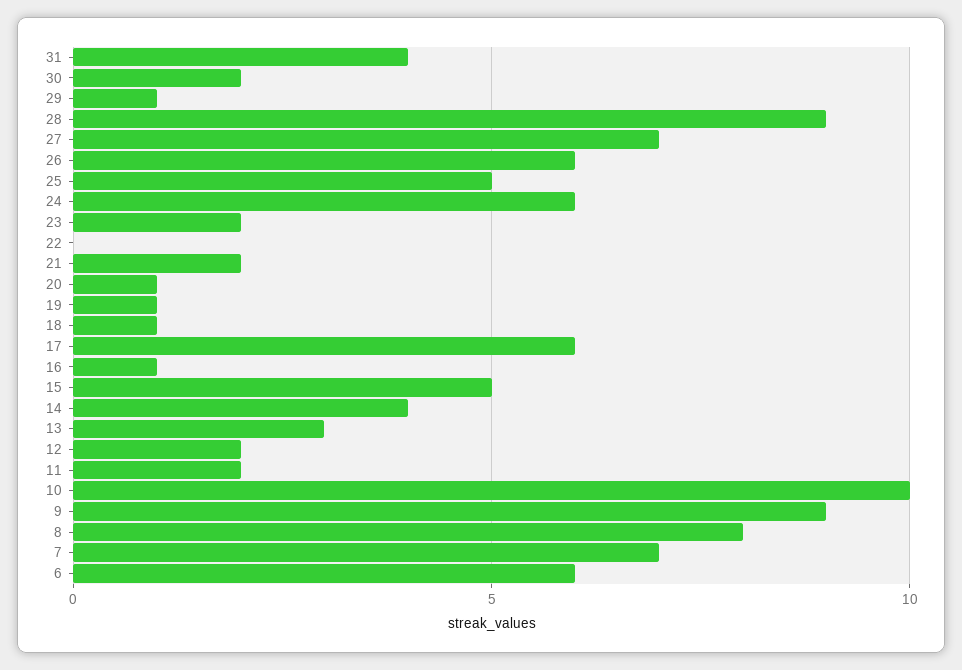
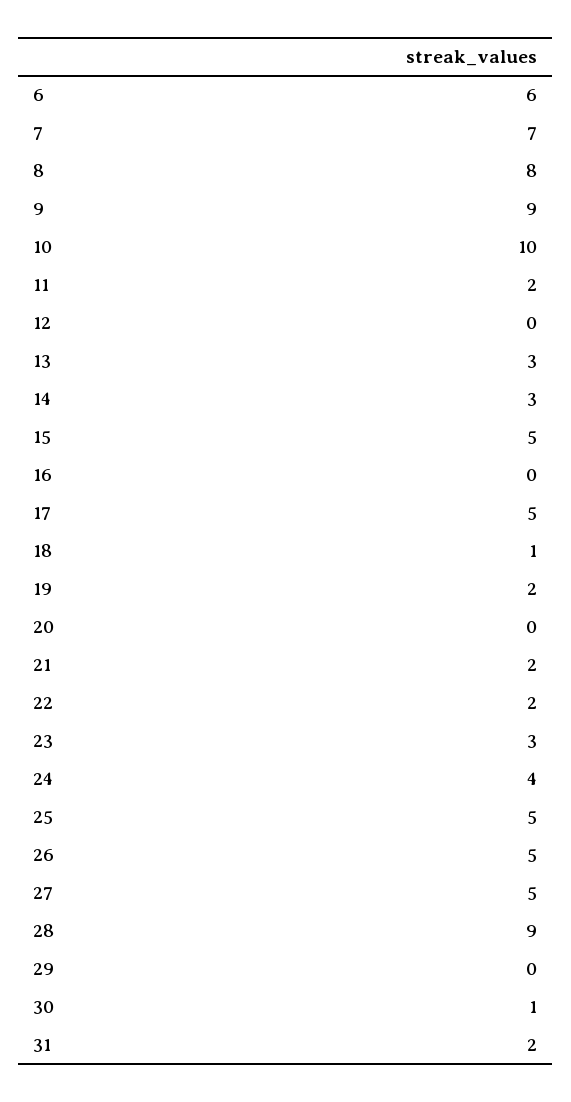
  {
-   "31": 4,
+   "31": 2,
-   "30": 2,
+   "30": 1,
-   "29": 1,
+   "29": 0,
    "28": 9,
-   "27": 7,
+   "27": 5,
-   "26": 6,
+   "26": 5,
    "25": 5,
-   "24": 6,
+   "24": 4,
-   "23": 2,
+   "23": 3,
-   "22": 0,
+   "22": 2,
    "21": 2,
-   "20": 1,
+   "20": 0,
-   "19": 1,
+   "19": 2,
    "18": 1,
-   "17": 6,
+   "17": 5,
-   "16": 1,
+   "16": 0,
    "15": 5,
-   "14": 4,
+   "14": 3,
    "13": 3,
-   "12": 2,
+   "12": 0,
    "11": 2,
    "10": 10,
    "9": 9,
    "8": 8,
    "7": 7,
    "6": 6
  }

